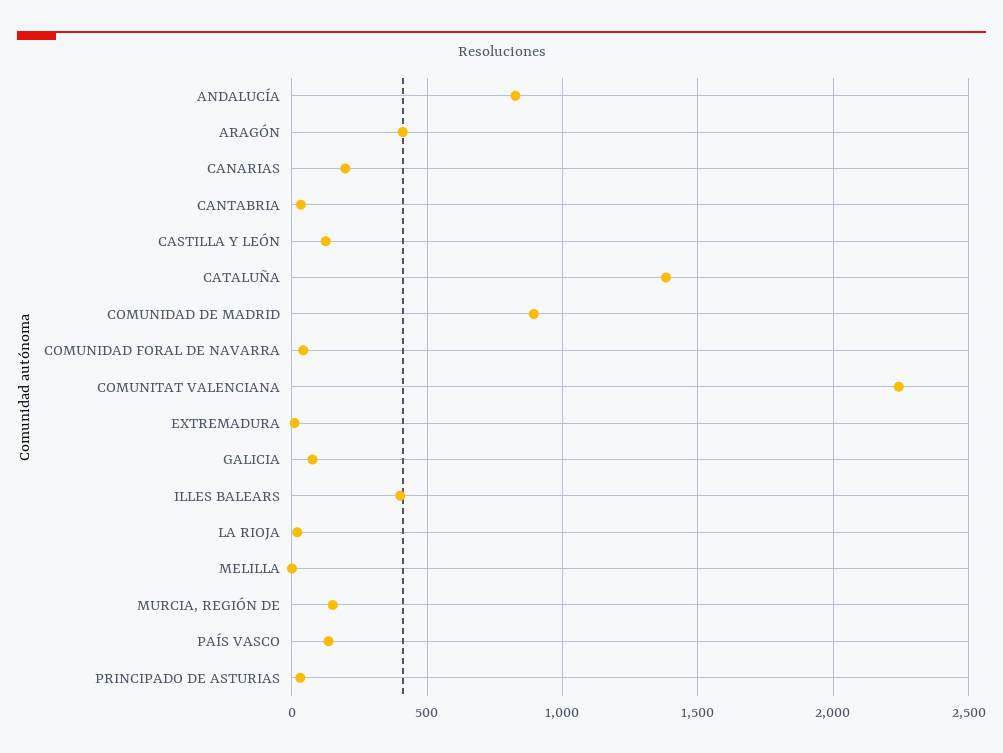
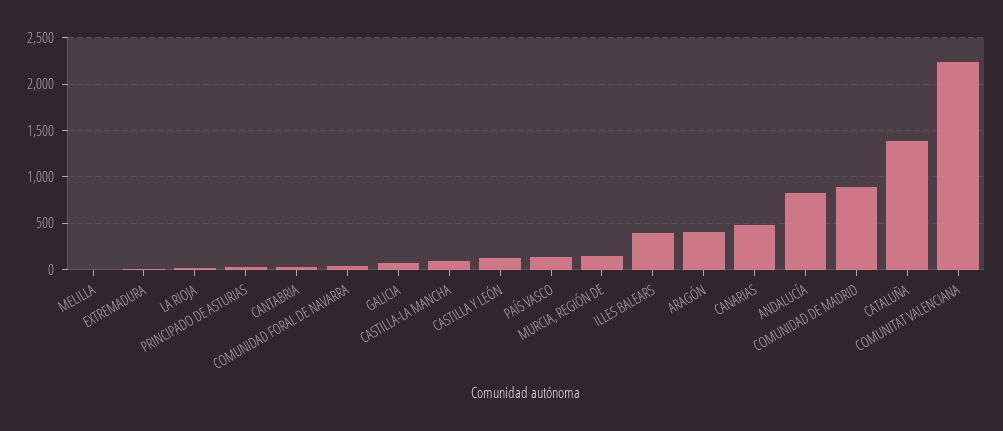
  {
    "ANDALUCÍA": 850,
    "ARAGÓN": 400,
-   "CANARIAS": 200,
+   "CANARIAS": 500,
    "CANTABRIA": 50,
    "CASTILLA Y LEÓN": 150,
    "CATALUÑA": 1400,
    "COMUNIDAD DE MADRID": 900,
    "COMUNIDAD FORAL DE NAVARRA": 50,
    "COMUNITAT VALENCIANA": 2250,
    "EXTREMADURA": 0,
    "GALICIA": 100,
    "ILLES BALEARS": 400,
    "LA RIOJA": 0,
    "MELILLA": 0,
    "MURCIA, REGIÓN DE": 150,
    "PAÍS VASCO": 150,
-   "PRINCIPADO DE ASTURIAS": 50
+   "PRINCIPADO DE ASTURIAS": 50,
+   "CASTILLA-LA MANCHA": 100
  }

